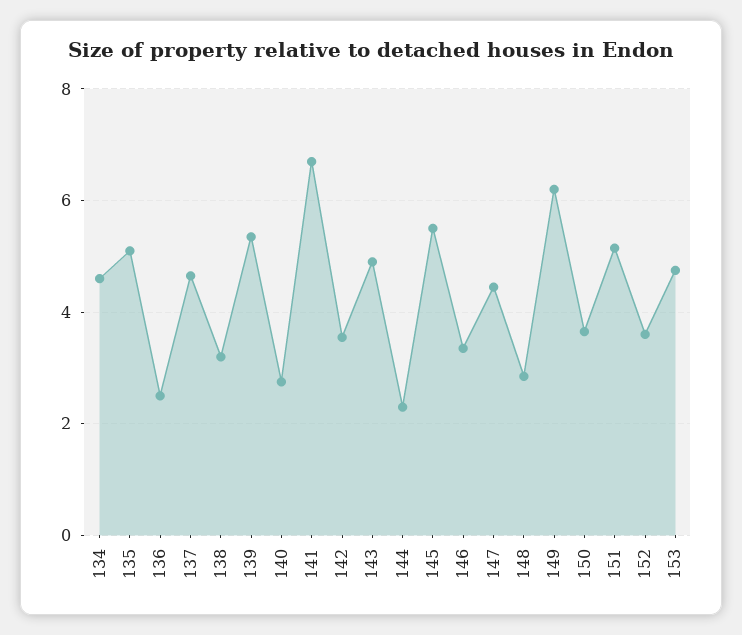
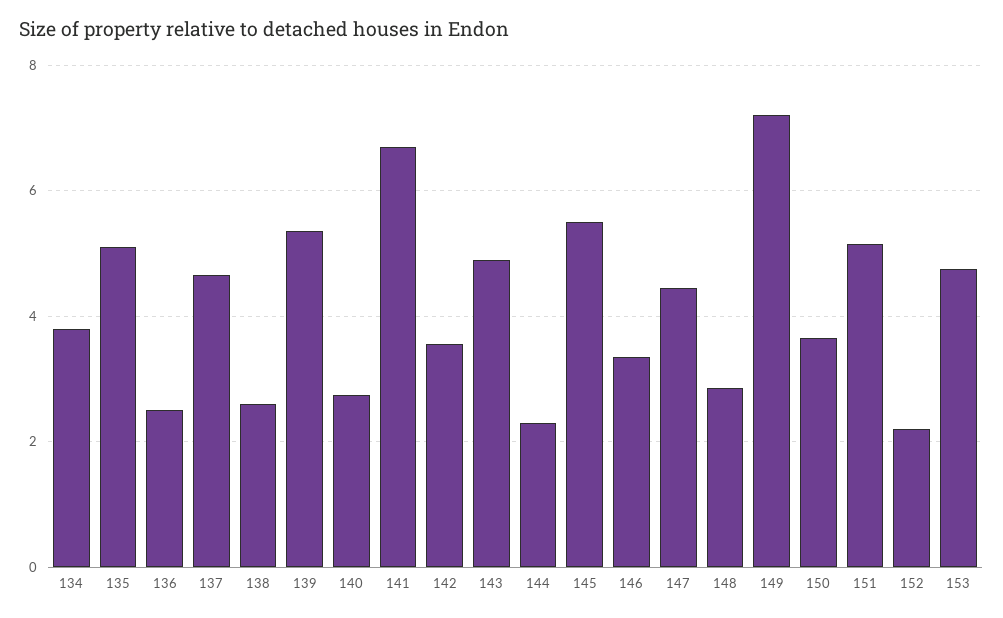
  {
-   "134": 4.6,
+   "134": 3.8,
    "135": 5.2,
    "136": 2.6,
    "137": 4.6,
-   "138": 3.2,
+   "138": 2.6,
    "139": 5.4,
    "140": 2.8,
    "141": 6.8,
    "142": 3.6,
    "143": 5,
    "144": 2.4,
    "145": 5.6,
    "146": 3.4,
    "147": 4.4,
    "148": 2.8,
-   "149": 6.2,
+   "149": 7.2,
    "150": 3.6,
    "151": 5.2,
-   "152": 3.6,
+   "152": 2.2,
    "153": 4.8
  }

